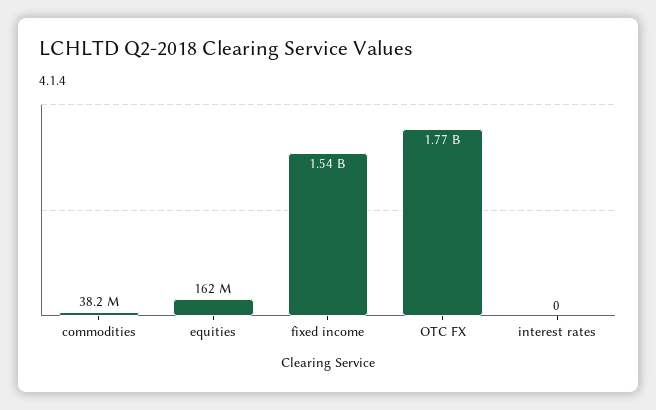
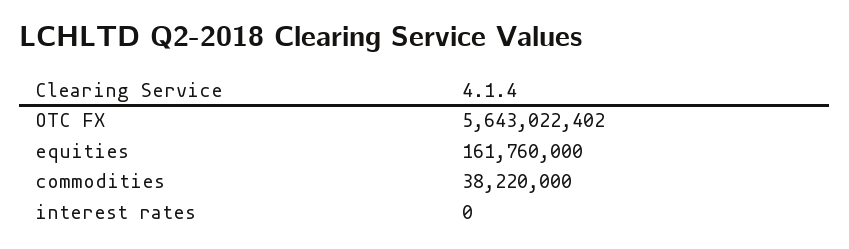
  {
    "commodities": 38220000,
    "equities": 161760000,
-   "fixed income": 1540000000,
-   "OTC FX": 1770000000,
+   "OTC FX": 5643022402,
    "interest rates": 0
  }

